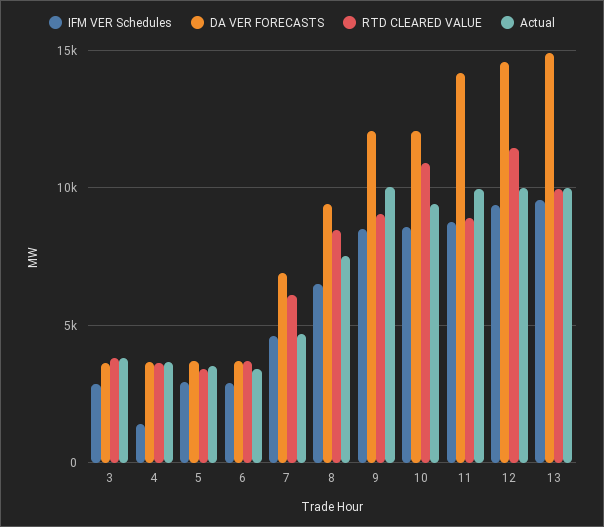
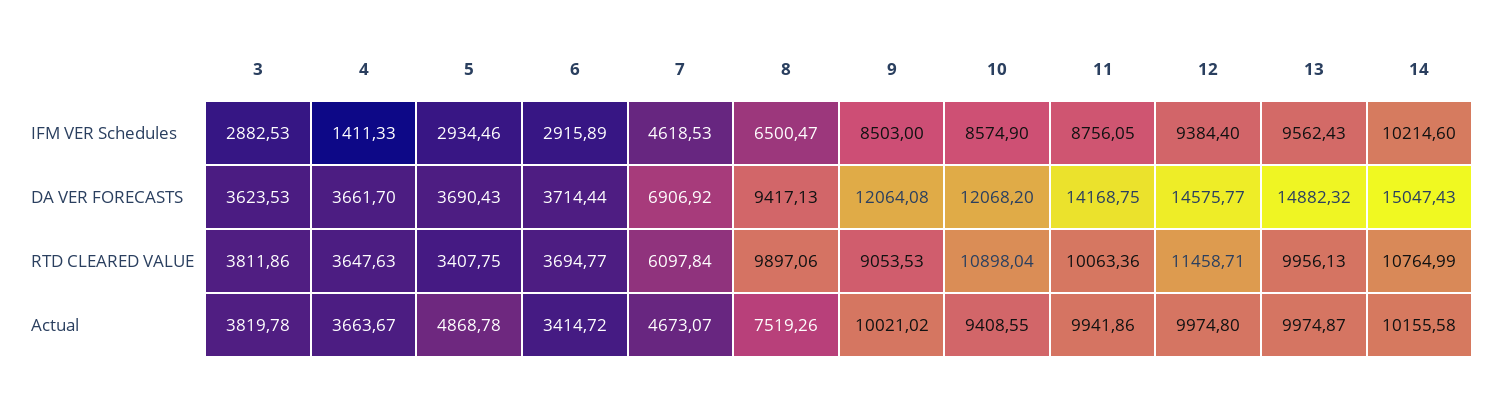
  {
    "IFM VER Schedules": {
      "3": 2882.53,
      "4": 1411.33,
      "5": 2934.46,
      "6": 2915.89,
      "7": 4618.53,
      "8": 6500.47,
      "9": 8503,
      "10": 8574.9,
      "11": 8756.05,
      "12": 9384.4,
-     "13": 9562.43
+     "13": 9562.43,
+     "14": 10214.6
    },
    "DA VER FORECASTS": {
      "3": 3623.53,
      "4": 3661.7,
      "5": 3690.43,
      "6": 3714.44,
      "7": 6906.92,
      "8": 9417.13,
      "9": 12064.08,
      "10": 12068.2,
      "11": 14168.75,
      "12": 14575.77,
-     "13": 14882.32
+     "13": 14882.32,
+     "14": 15047.43
    },
    "RTD CLEARED VALUE": {
      "3": 3811.86,
      "4": 3647.63,
      "5": 3407.75,
      "6": 3694.77,
      "7": 6097.84,
-     "8": 8500,
+     "8": 9897.06,
      "9": 9053.53,
      "10": 10898.04,
-     "11": 9000,
+     "11": 10063.36,
      "12": 11458.71,
-     "13": 9956.13
+     "13": 9956.13,
+     "14": 10764.99
    },
    "Actual": {
      "3": 3819.78,
      "4": 3663.67,
-     "5": 3500,
+     "5": 4868.78,
      "6": 3414.72,
      "7": 4673.07,
      "8": 7519.26,
      "9": 10021.02,
      "10": 9408.55,
      "11": 9941.86,
      "12": 9974.8,
-     "13": 9974.87
+     "13": 9974.87,
+     "14": 10155.58
    }
  }

